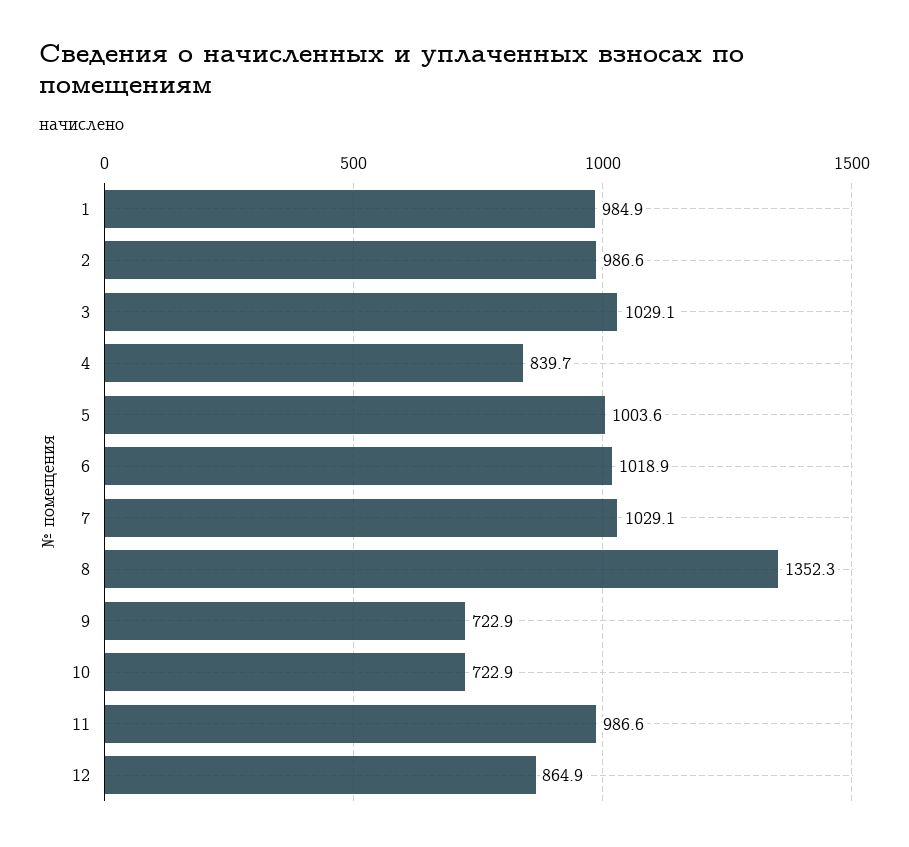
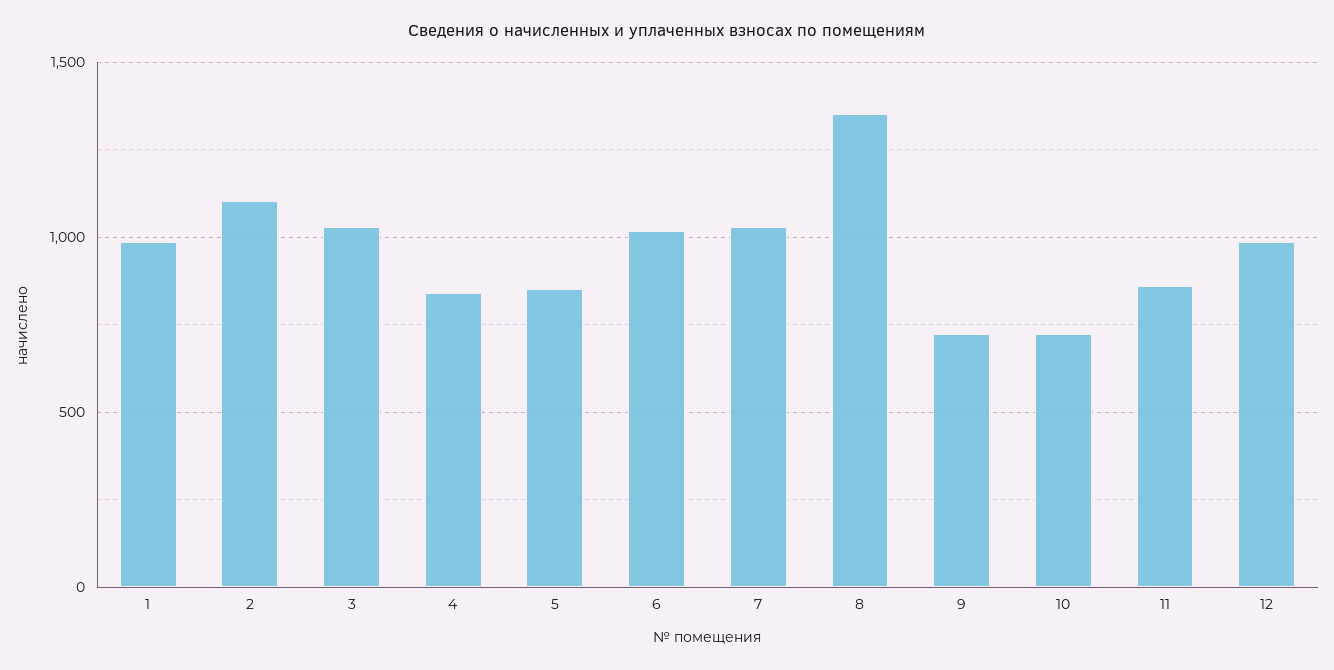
  {
    "1": 984.9,
-   "2": 986.6,
+   "2": 1100,
    "3": 1029.1,
    "4": 839.7,
-   "5": 1003.6,
+   "5": 850,
    "6": 1018.9,
    "7": 1029.1,
    "8": 1352.3,
    "9": 722.9,
    "10": 722.9,
-   "11": 986.6,
+   "11": 850,
-   "12": 864.9
+   "12": 1000
  }

